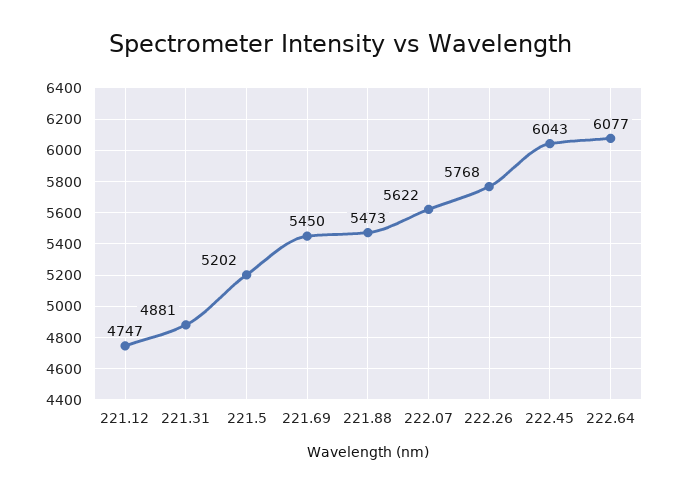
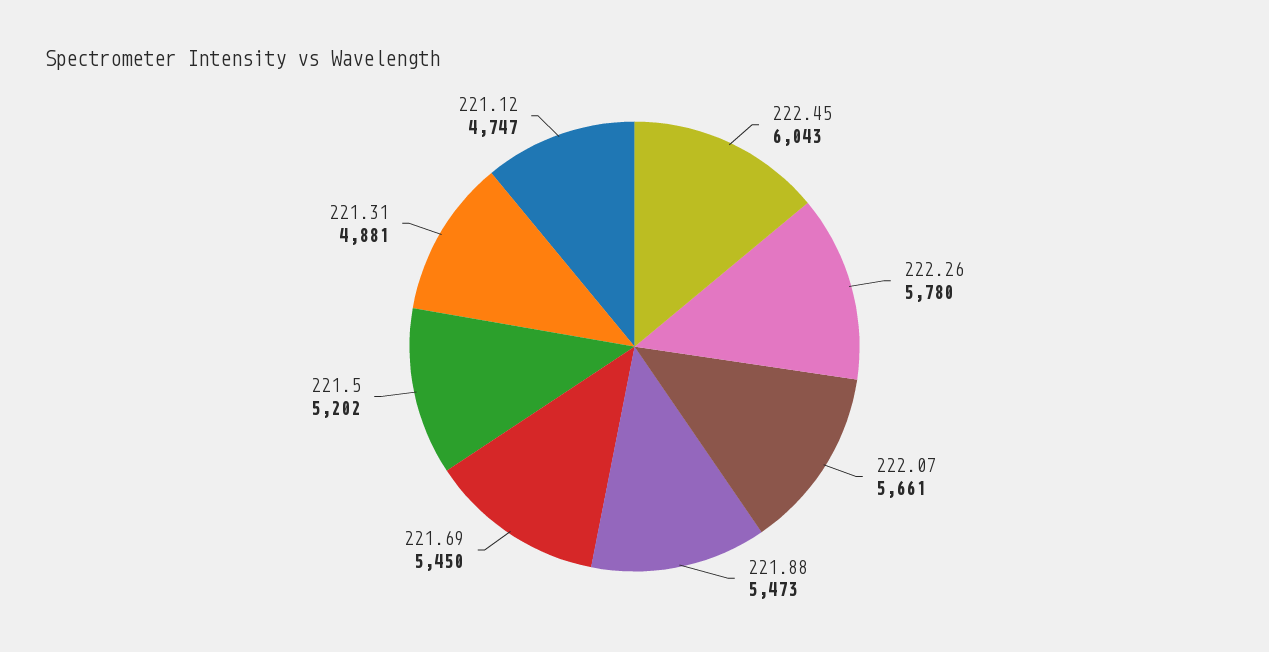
  {
    "221.12": 4747,
    "221.31": 4881,
    "221.5": 5202,
    "221.69": 5450,
    "221.88": 5473,
-   "222.07": 5622,
+   "222.07": 5661,
-   "222.26": 5768,
+   "222.26": 5780,
-   "222.45": 6043,
+   "222.45": 6043
-   "222.64": 6077
  }

